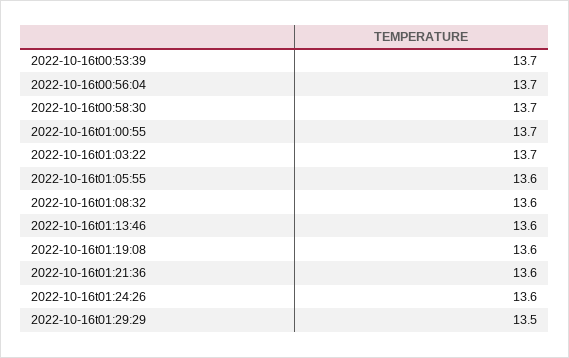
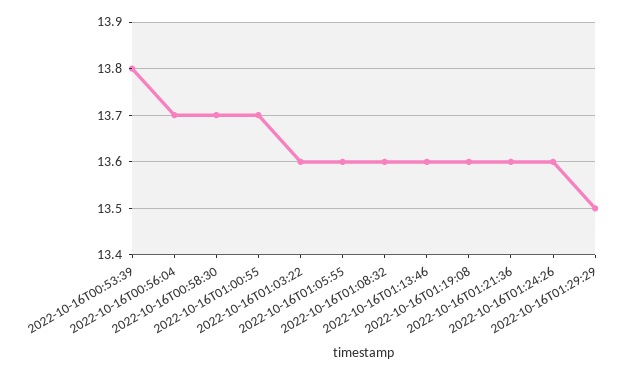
  {
-   "2022-10-16t00:53:39": 13.7,
+   "2022-10-16t00:53:39": 13.8,
    "2022-10-16t00:56:04": 13.7,
    "2022-10-16t00:58:30": 13.7,
    "2022-10-16t01:00:55": 13.7,
-   "2022-10-16t01:03:22": 13.7,
+   "2022-10-16t01:03:22": 13.6,
    "2022-10-16t01:05:55": 13.6,
    "2022-10-16t01:08:32": 13.6,
    "2022-10-16t01:13:46": 13.6,
    "2022-10-16t01:19:08": 13.6,
    "2022-10-16t01:21:36": 13.6,
    "2022-10-16t01:24:26": 13.6,
    "2022-10-16t01:29:29": 13.5
  }

